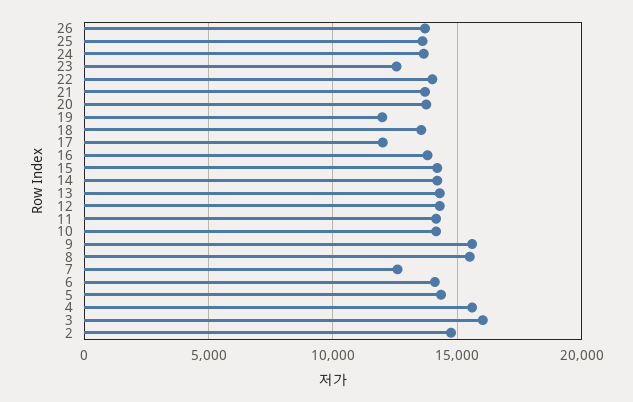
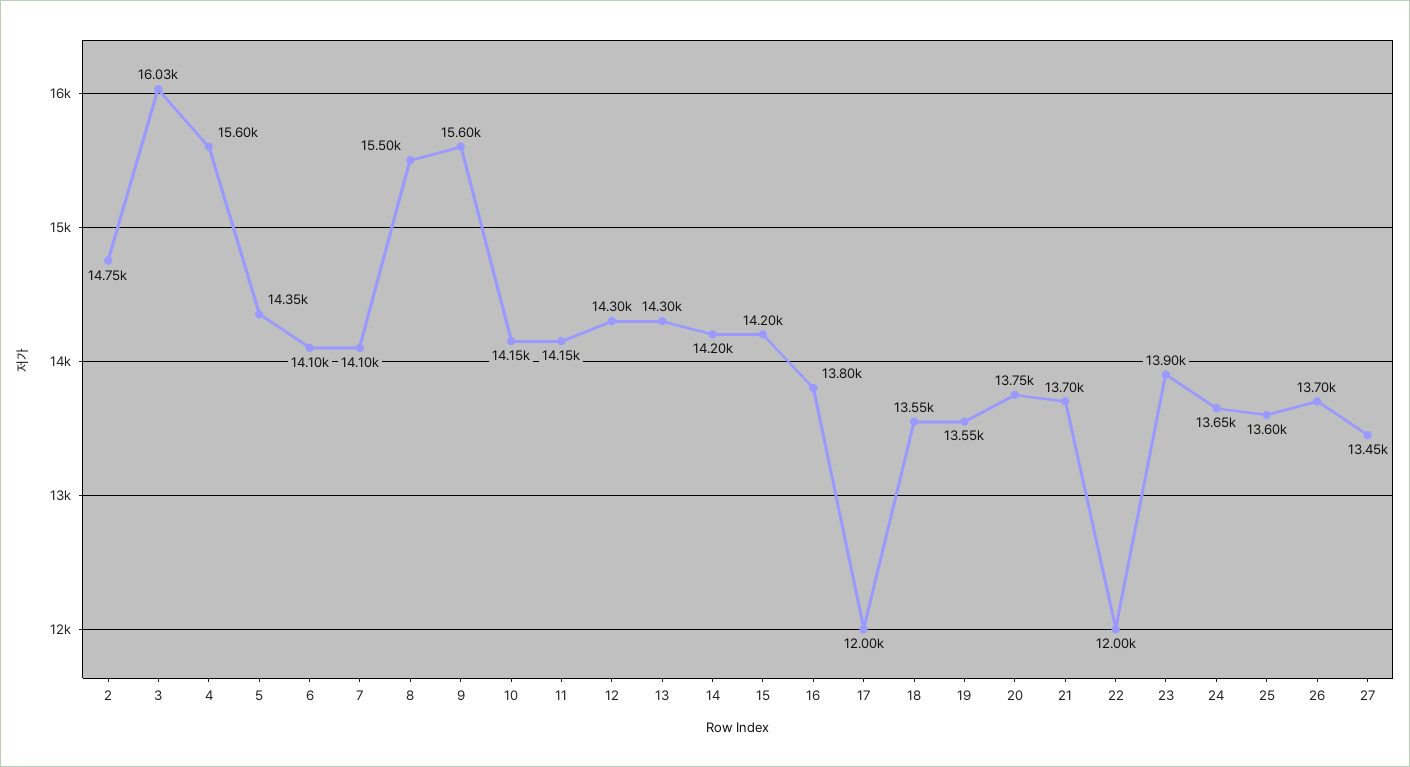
  {
    "26": 13700,
    "25": 13600,
    "24": 13650,
-   "23": 12500,
+   "23": 13900,
-   "22": 14000,
+   "22": 12000,
    "21": 13700,
    "20": 13750,
-   "19": 12000,
+   "19": 13550,
    "18": 13550,
    "17": 12000,
    "16": 13800,
    "15": 14200,
    "14": 14200,
    "13": 14300,
    "12": 14300,
    "11": 14150,
    "10": 14150,
    "9": 15600,
    "8": 15500,
-   "7": 12500,
+   "7": 14100,
    "6": 14100,
    "5": 14350,
    "4": 15600,
    "3": 16030,
-   "2": 14750
+   "2": 14750,
+   "27": 13450
  }

